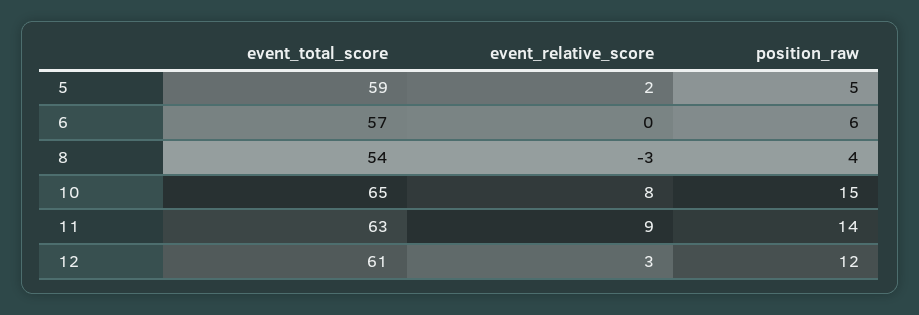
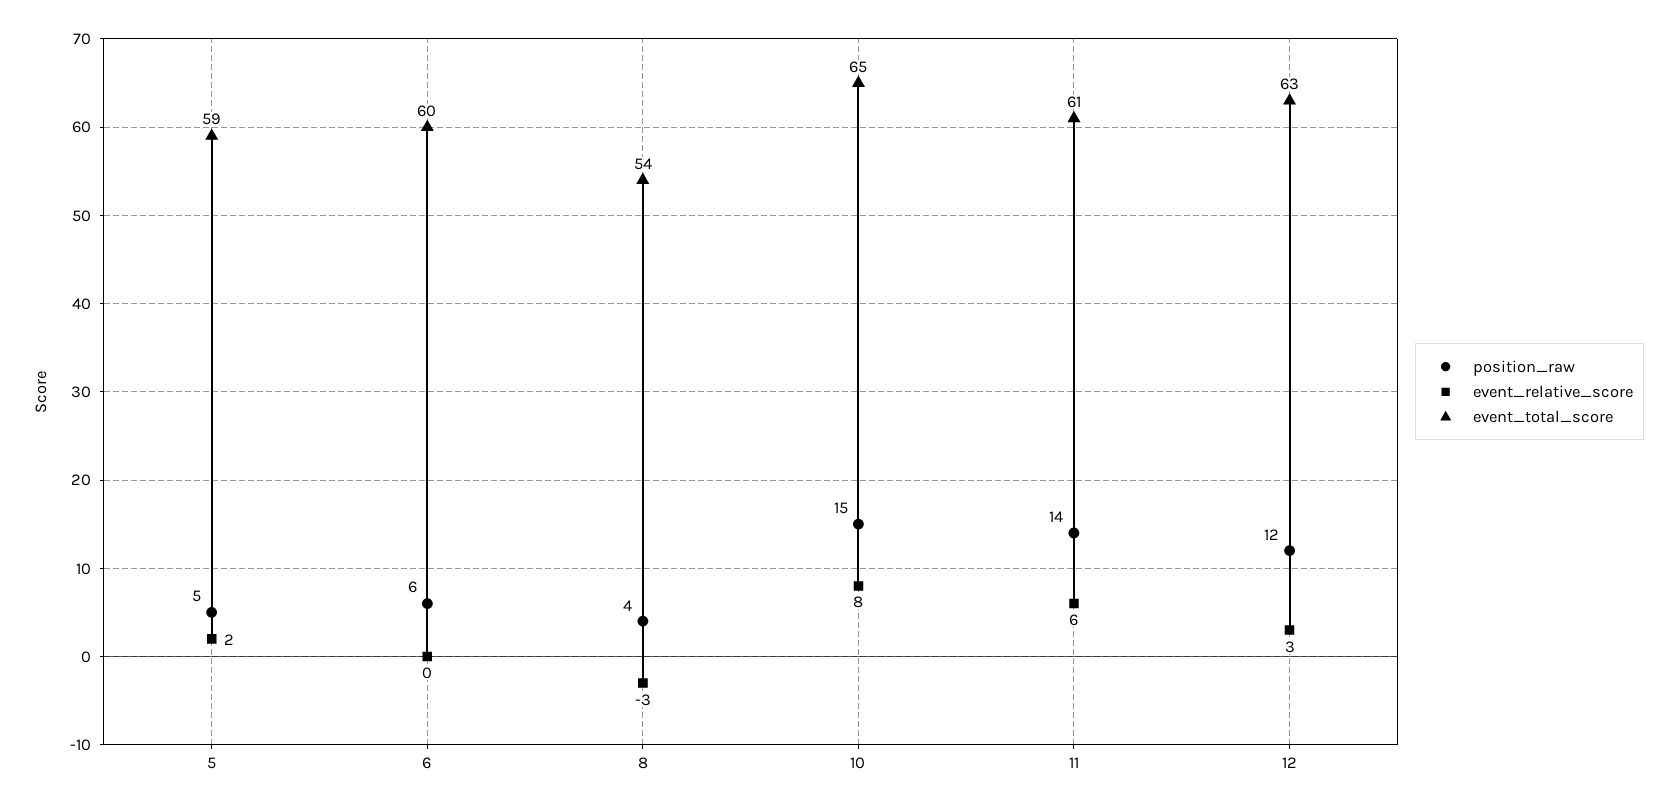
  {
    "event_total_score": {
      "5": 59,
-     "6": 57,
+     "6": 60,
      "8": 54,
      "10": 65,
-     "11": 63,
+     "11": 61,
-     "12": 61
+     "12": 63
    },
    "event_relative_score": {
      "5": 2,
      "6": 0,
      "8": -3,
      "10": 8,
-     "11": 9,
+     "11": 6,
      "12": 3
    },
    "position_raw": {
      "5": 5,
      "6": 6,
      "8": 4,
      "10": 15,
      "11": 14,
      "12": 12
    }
  }

